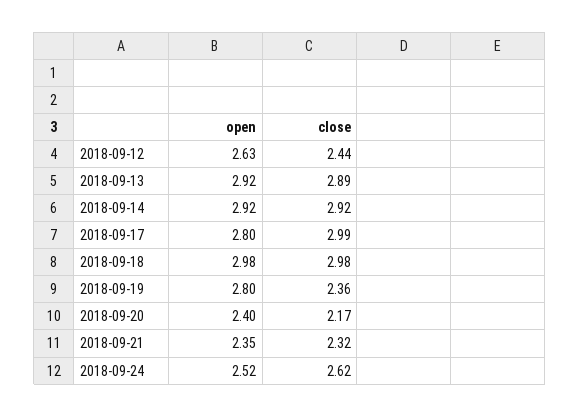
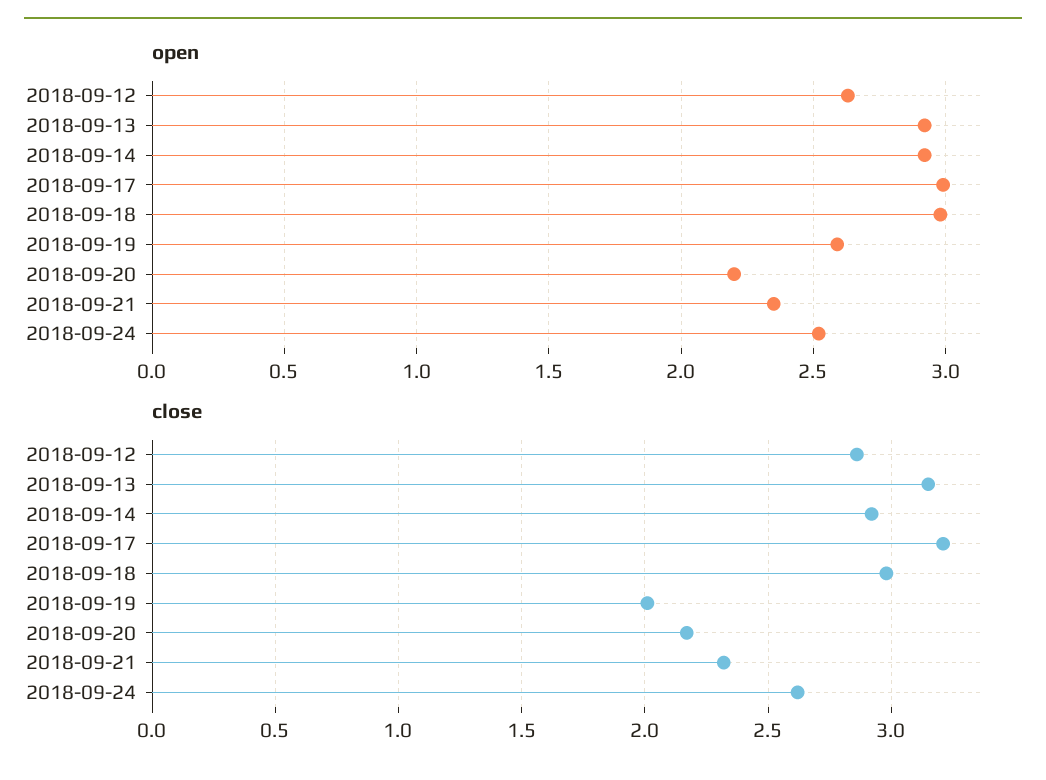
  {
    "open": {
      "2018-09-12": 2.63,
      "2018-09-13": 2.92,
      "2018-09-14": 2.92,
-     "2018-09-17": 2.8,
+     "2018-09-17": 3,
      "2018-09-18": 2.98,
-     "2018-09-19": 2.8,
+     "2018-09-19": 2.6,
-     "2018-09-20": 2.4,
+     "2018-09-20": 2.2,
      "2018-09-21": 2.35,
      "2018-09-24": 2.52
    },
    "close": {
-     "2018-09-12": 2.44,
+     "2018-09-12": 2.85,
-     "2018-09-13": 2.89,
+     "2018-09-13": 3.15,
      "2018-09-14": 2.92,
-     "2018-09-17": 2.99,
+     "2018-09-17": 3.2,
      "2018-09-18": 2.98,
-     "2018-09-19": 2.36,
+     "2018-09-19": 2,
      "2018-09-20": 2.17,
      "2018-09-21": 2.32,
      "2018-09-24": 2.62
    }
  }

